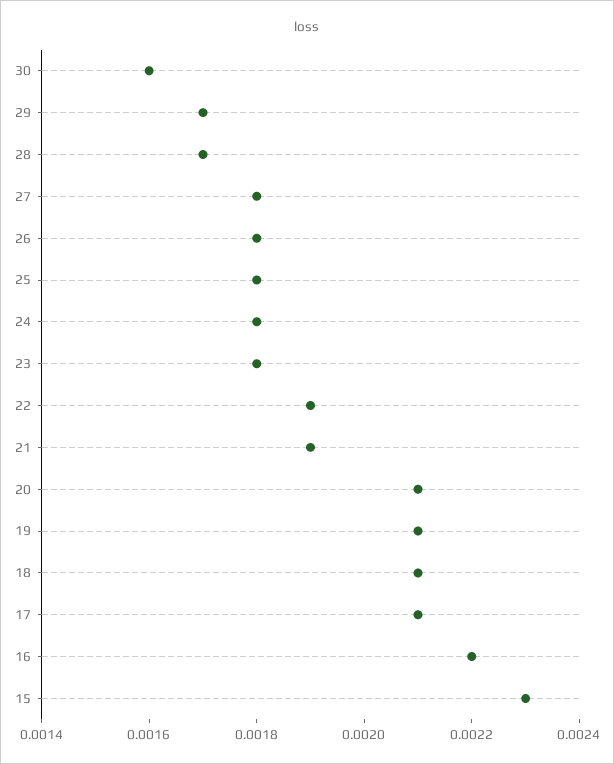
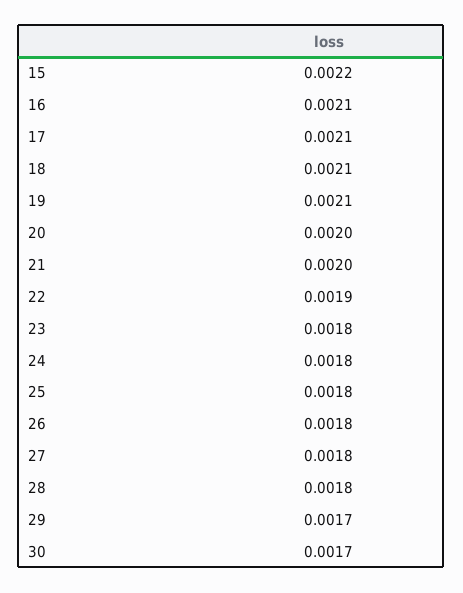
  {
-   "30": 0.0016,
+   "30": 0.0017,
    "29": 0.0017,
-   "28": 0.0017,
+   "28": 0.0018,
    "27": 0.0018,
    "26": 0.0018,
    "25": 0.0018,
    "24": 0.0018,
    "23": 0.0018,
    "22": 0.0019,
-   "21": 0.0019,
+   "21": 0.002,
-   "20": 0.0021,
+   "20": 0.002,
    "19": 0.0021,
    "18": 0.0021,
    "17": 0.0021,
-   "16": 0.0022,
+   "16": 0.0021,
-   "15": 0.0023
+   "15": 0.0022
  }

